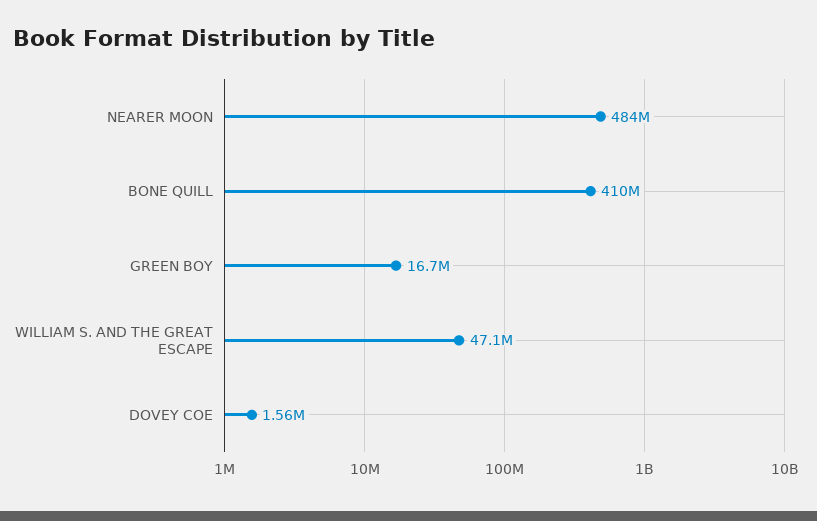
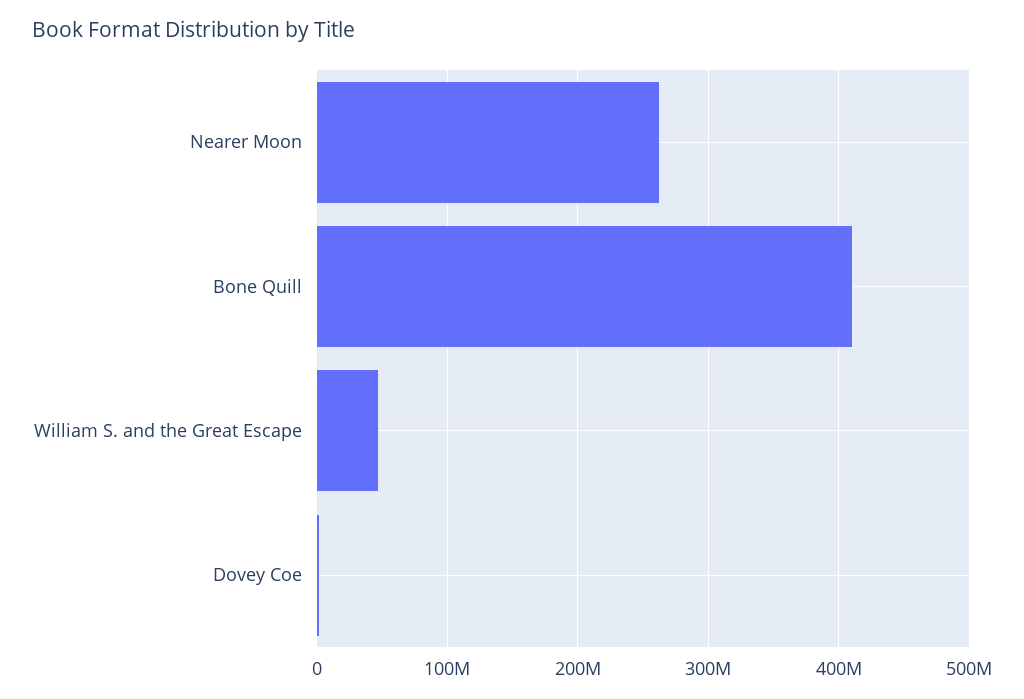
  {
-   "NEARER MOON": 484000000,
+   "NEARER MOON": 260000000,
    "BONE QUILL": 410000000,
-   "GREEN BOY": 16700000,
    "WILLIAM S. AND THE GREAT ESCAPE": 47100000,
    "DOVEY COE": 1560000
  }

